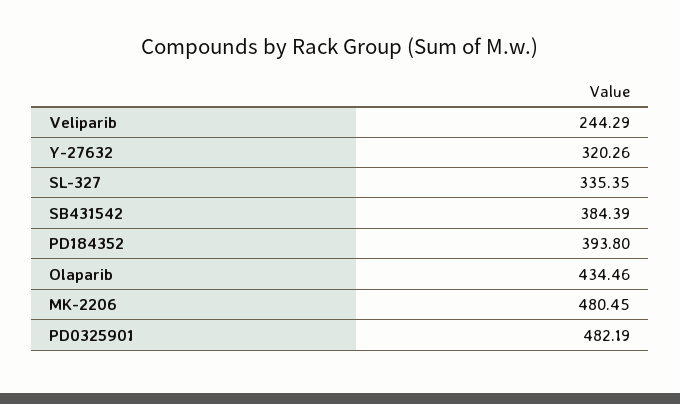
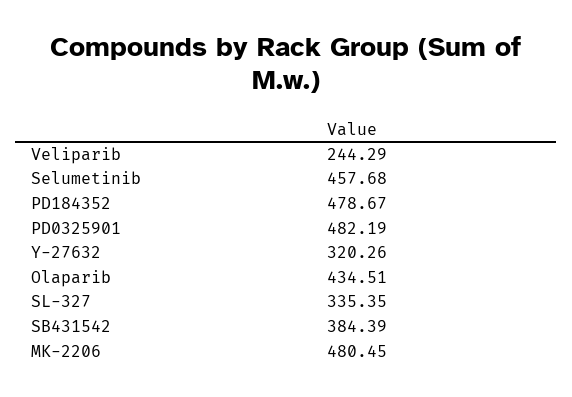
  {
    "Veliparib": 244.29,
    "Y-27632": 320.26,
    "SL-327": 335.35,
    "SB431542": 384.39,
-   "PD184352": 393.8,
+   "PD184352": 478.67,
-   "Olaparib": 434.46,
+   "Olaparib": 434.51,
    "MK-2206": 480.45,
-   "PD0325901": 482.19
+   "PD0325901": 482.19,
+   "Selumetinib": 457.68
  }

